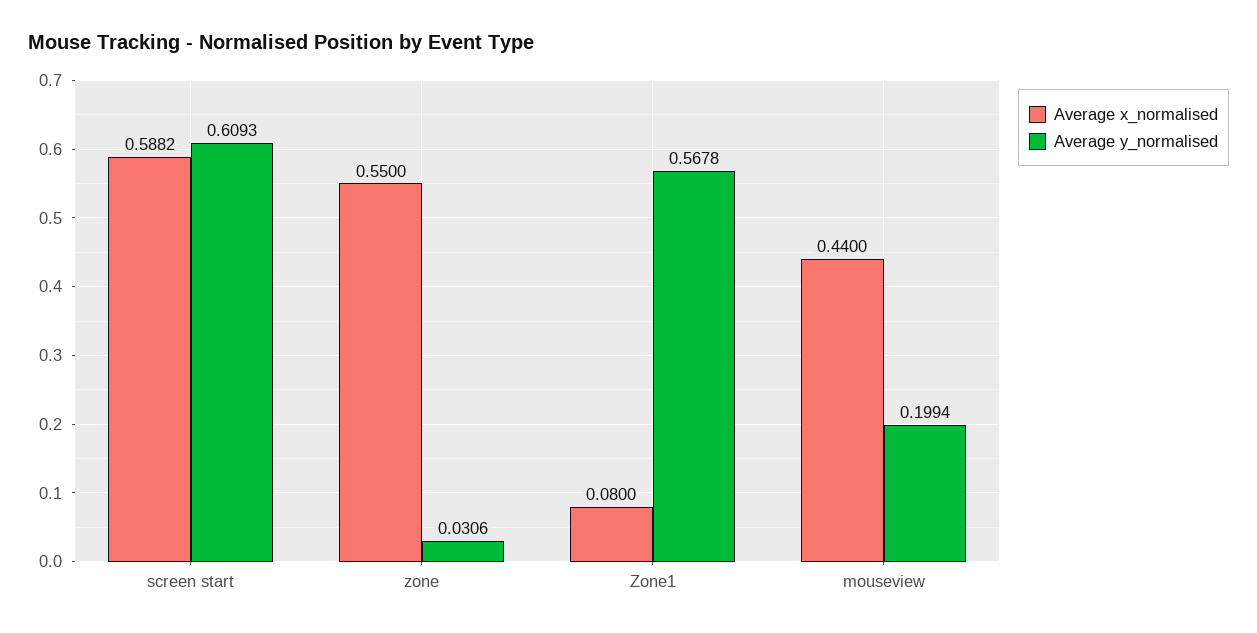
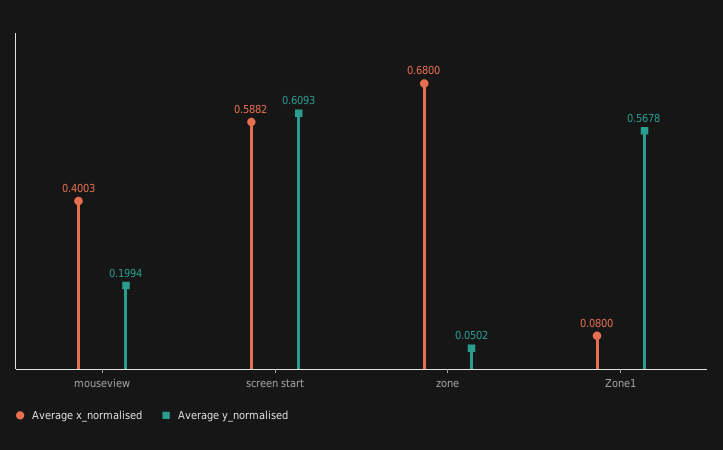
  {
    "Average x_normalised": {
      "screen start": 0.5882,
-     "zone": 0.55,
+     "zone": 0.68,
      "Zone1": 0.08,
-     "mouseview": 0.44
+     "mouseview": 0.4003
    },
    "Average y_normalised": {
      "screen start": 0.6093,
-     "zone": 0.0306,
+     "zone": 0.0502,
      "Zone1": 0.5678,
      "mouseview": 0.1994
    }
  }

